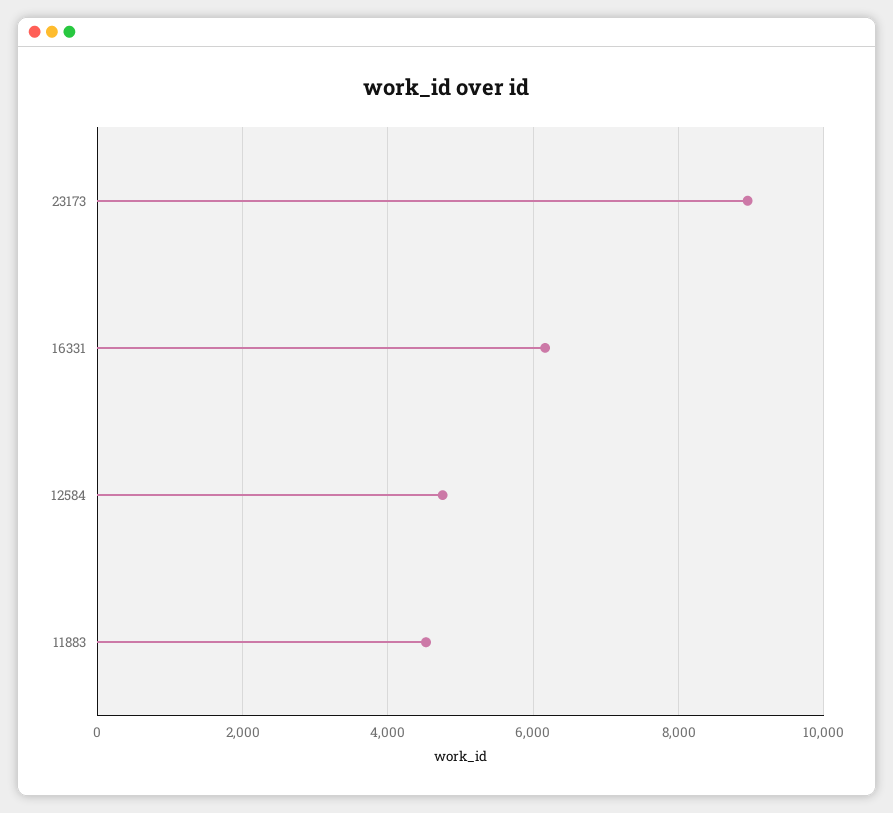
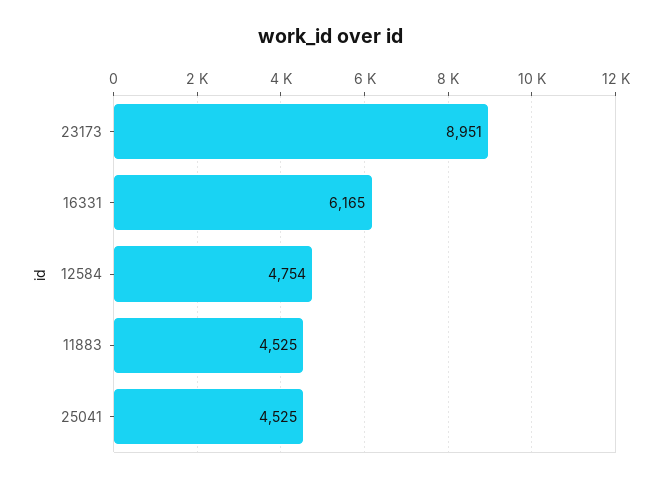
  {
    "23173": 8951,
    "16331": 6165,
    "12584": 4754,
-   "11883": 4525
+   "11883": 4525,
+   "25041": 4525
  }

